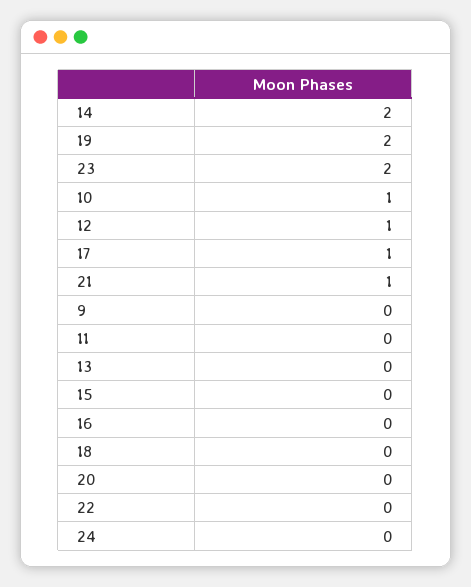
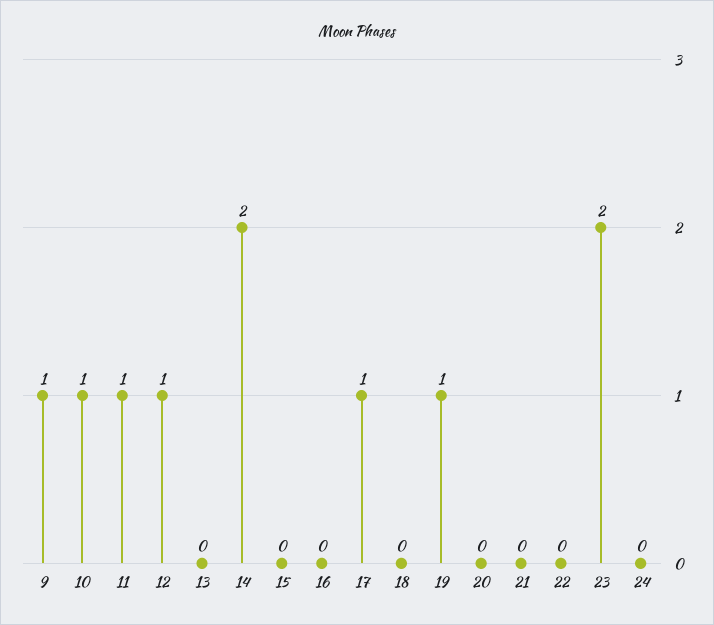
  {
    "14": 2,
-   "19": 2,
+   "19": 1,
    "23": 2,
    "10": 1,
    "12": 1,
    "17": 1,
-   "21": 1,
+   "21": 0,
-   "9": 0,
+   "9": 1,
-   "11": 0,
+   "11": 1,
    "13": 0,
    "15": 0,
    "16": 0,
    "18": 0,
    "20": 0,
    "22": 0,
    "24": 0
  }

